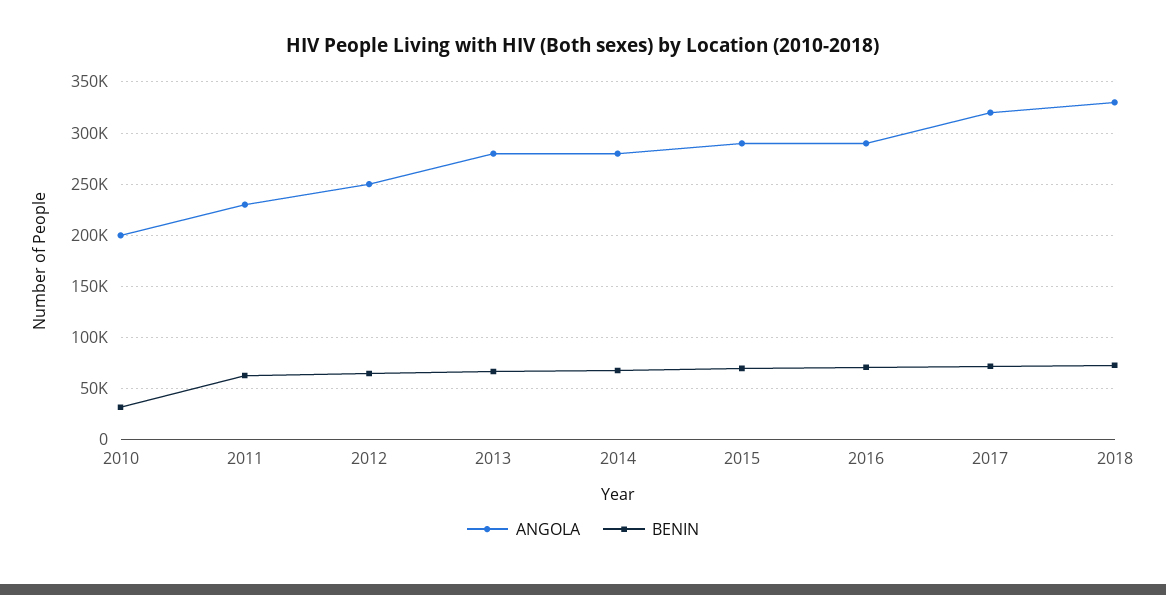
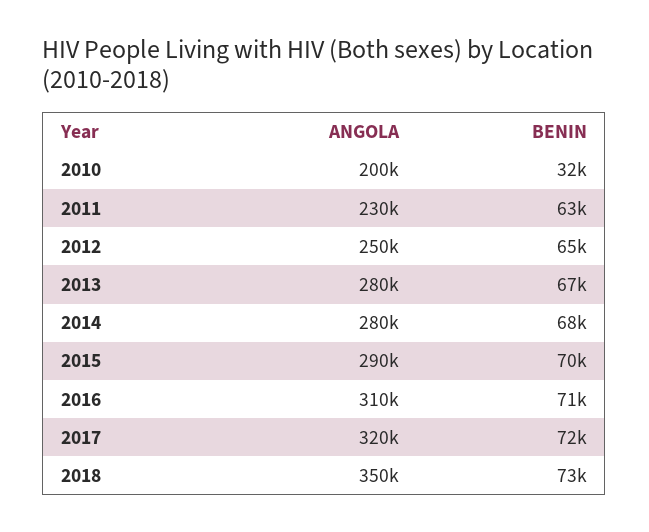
  {
    "ANGOLA": {
      "2010": 200000,
      "2011": 230000,
      "2012": 250000,
      "2013": 280000,
      "2014": 280000,
      "2015": 290000,
-     "2016": 290000,
+     "2016": 310000,
      "2017": 320000,
-     "2018": 330000
+     "2018": 350000
    },
    "BENIN": {
      "2010": 32000,
      "2011": 63000,
      "2012": 65000,
      "2013": 67000,
      "2014": 68000,
      "2015": 70000,
      "2016": 71000,
      "2017": 72000,
      "2018": 73000
    }
  }

